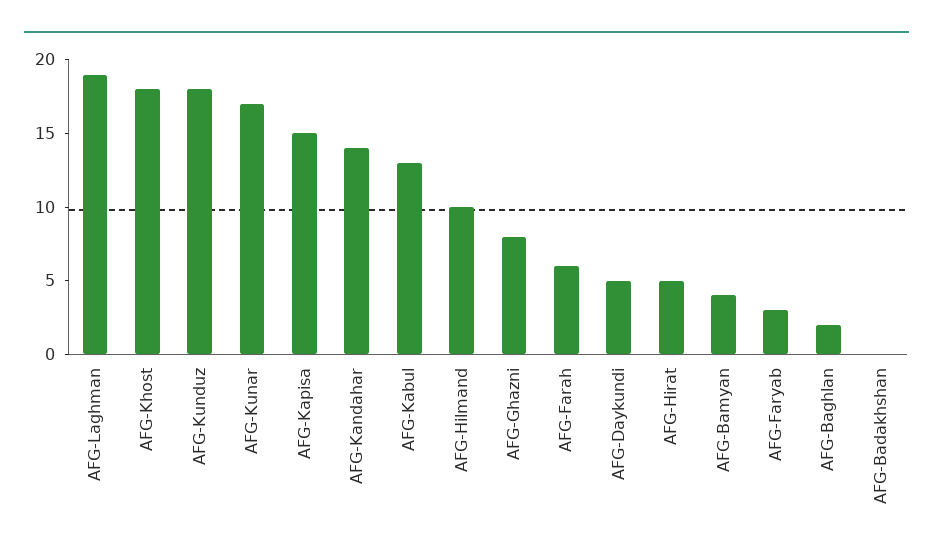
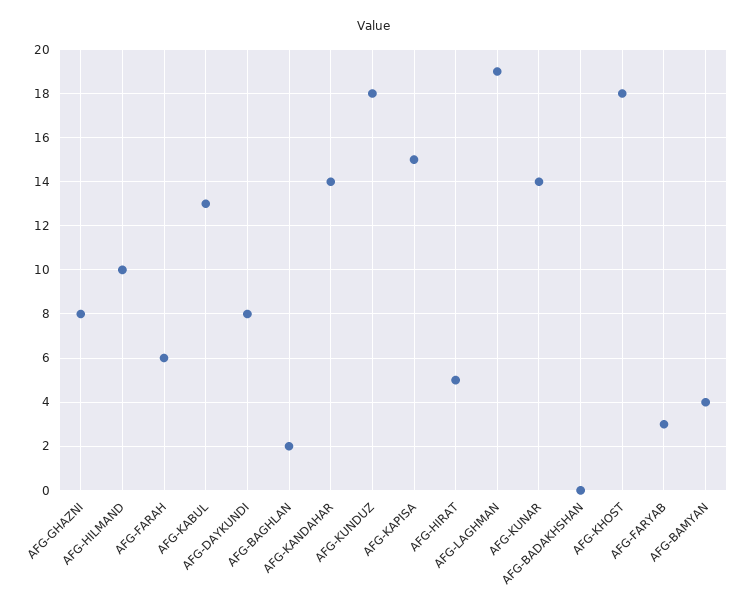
  {
    "AFG-Laghman": 19,
    "AFG-Khost": 18,
    "AFG-Kunduz": 18,
-   "AFG-Kunar": 17,
+   "AFG-Kunar": 14,
    "AFG-Kapisa": 15,
    "AFG-Kandahar": 14,
    "AFG-Kabul": 13,
    "AFG-Hilmand": 10,
    "AFG-Ghazni": 8,
    "AFG-Farah": 6,
-   "AFG-Daykundi": 5,
+   "AFG-Daykundi": 8,
    "AFG-Hirat": 5,
    "AFG-Bamyan": 4,
    "AFG-Faryab": 3,
    "AFG-Baghlan": 2,
    "AFG-Badakhshan": 0
  }

